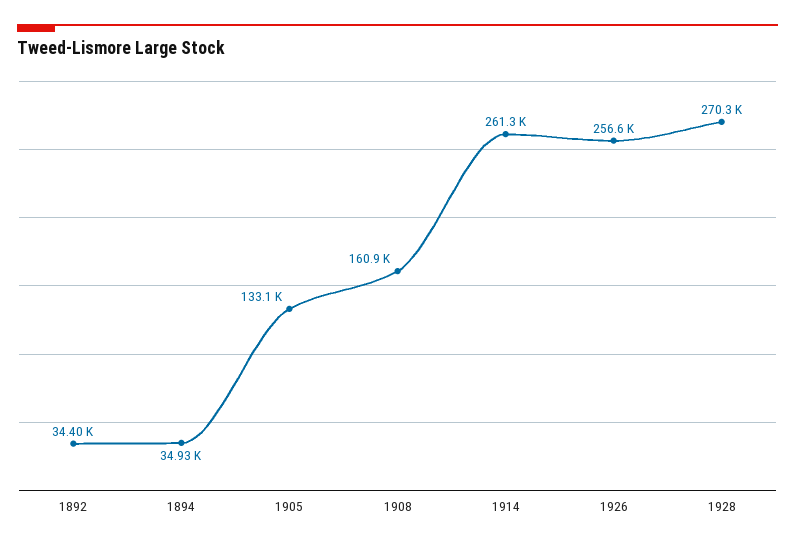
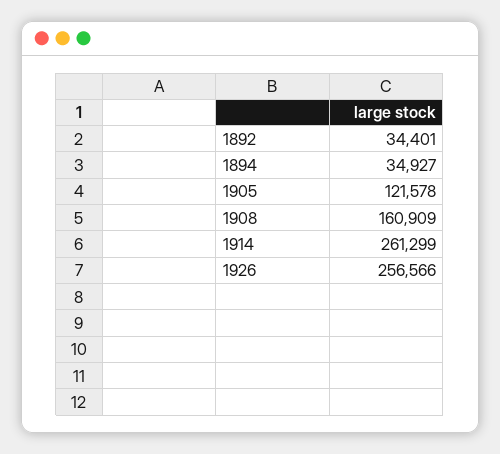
  {
    "1892": 34401,
    "1894": 34927,
-   "1905": 133100,
+   "1905": 121578,
    "1908": 160909,
    "1914": 261299,
-   "1926": 256566,
+   "1926": 256566
-   "1928": 270300
  }

